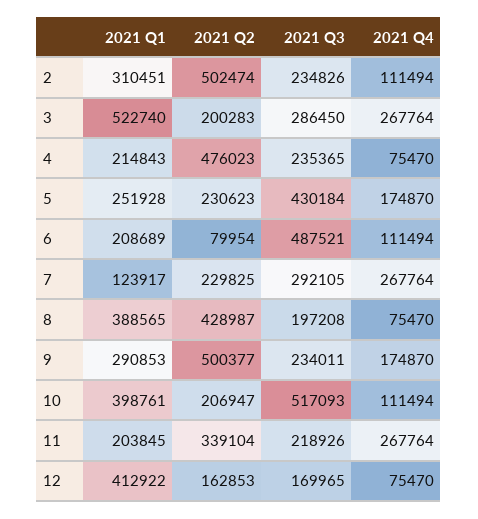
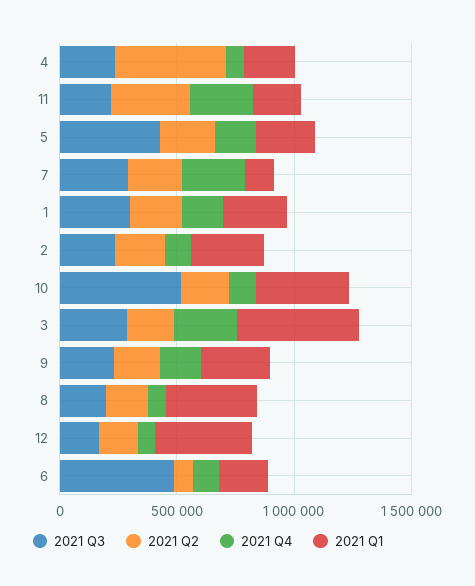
  {
    "2021 Q1": {
      "2": 310451,
      "3": 522740,
      "4": 214843,
      "5": 251928,
      "6": 208689,
      "7": 123917,
      "8": 388565,
      "9": 290853,
      "10": 398761,
      "11": 203845,
-     "12": 412922
+     "12": 412922,
+     "1": 300000
    },
    "2021 Q2": {
-     "2": 502474,
+     "2": 200000,
      "3": 200283,
      "4": 476023,
      "5": 230623,
      "6": 79954,
      "7": 229825,
-     "8": 428987,
+     "8": 200000,
-     "9": 500377,
+     "9": 200000,
      "10": 206947,
      "11": 339104,
-     "12": 162853
+     "12": 162853,
+     "1": 200000
    },
    "2021 Q3": {
      "2": 234826,
      "3": 286450,
      "4": 235365,
      "5": 430184,
      "6": 487521,
      "7": 292105,
      "8": 197208,
      "9": 234011,
      "10": 517093,
      "11": 218926,
-     "12": 169965
+     "12": 169965,
+     "1": 300000
    },
    "2021 Q4": {
      "2": 111494,
      "3": 267764,
      "4": 75470,
      "5": 174870,
      "6": 111494,
      "7": 267764,
      "8": 75470,
      "9": 174870,
      "10": 111494,
      "11": 267764,
-     "12": 75470
+     "12": 75470,
+     "1": 200000
    }
  }

